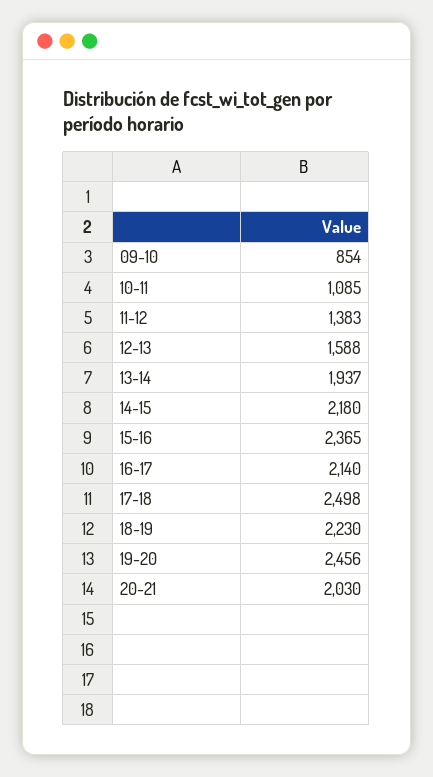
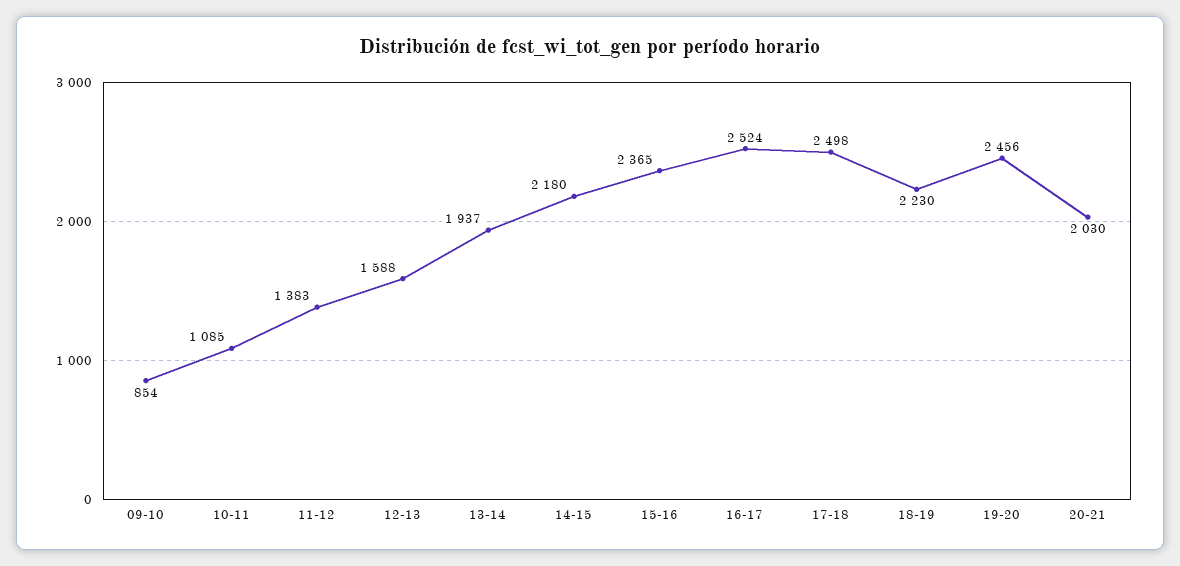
  {
    "09-10": 854,
    "10-11": 1085,
    "11-12": 1383,
    "12-13": 1588,
    "13-14": 1937,
    "14-15": 2180,
    "15-16": 2365,
-   "16-17": 2140,
+   "16-17": 2524,
    "17-18": 2498,
    "18-19": 2230,
    "19-20": 2456,
    "20-21": 2030
  }

